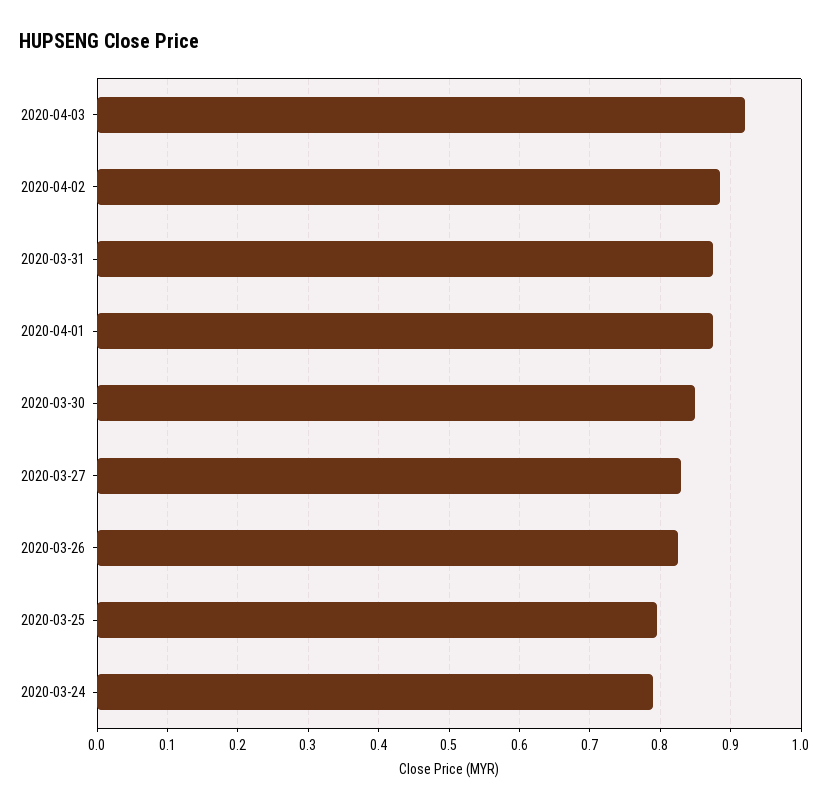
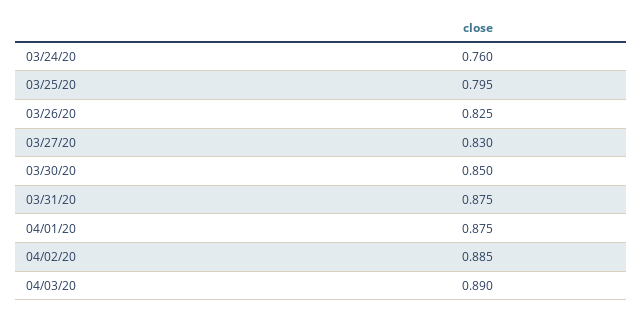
  {
-   "2020-04-03": 0.92,
+   "2020-04-03": 0.89,
    "2020-04-02": 0.885,
    "2020-03-31": 0.875,
    "2020-04-01": 0.875,
    "2020-03-30": 0.85,
    "2020-03-27": 0.83,
    "2020-03-26": 0.825,
    "2020-03-25": 0.795,
-   "2020-03-24": 0.79
+   "2020-03-24": 0.76
  }

